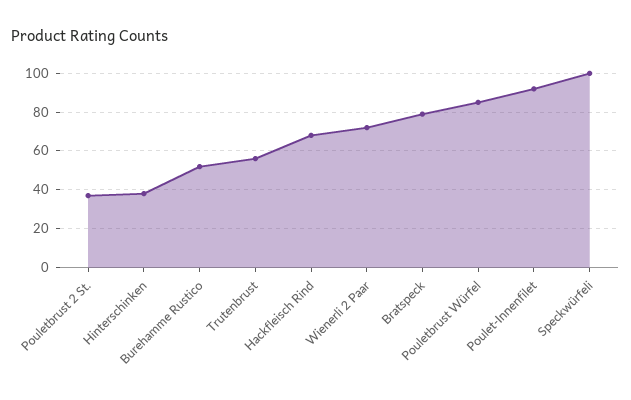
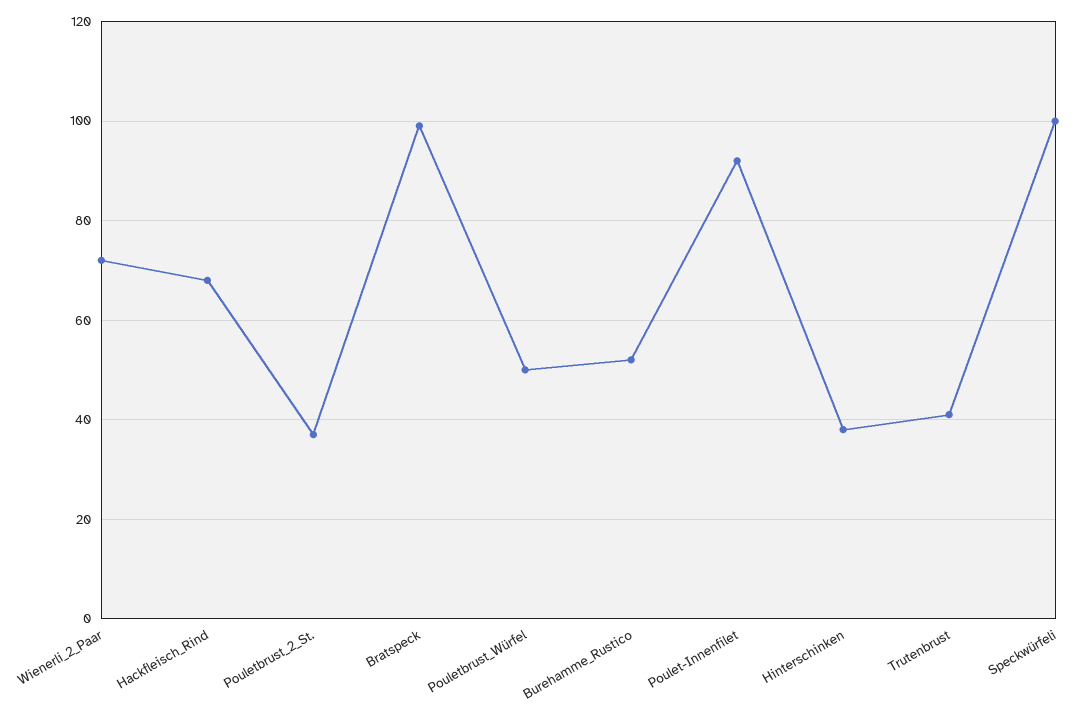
  {
    "Pouletbrust 2 St.": 35,
    "Hinterschinken": 40,
    "Burehamme Rustico": 50,
-   "Trutenbrust": 55,
+   "Trutenbrust": 40,
    "Hackfleisch Rind": 70,
    "Wienerli 2 Paar": 70,
-   "Bratspeck": 80,
+   "Bratspeck": 100,
-   "Pouletbrust Würfel": 85,
+   "Pouletbrust Würfel": 50,
    "Poulet-Innenfilet": 90,
    "Speckwürfeli": 100
  }

